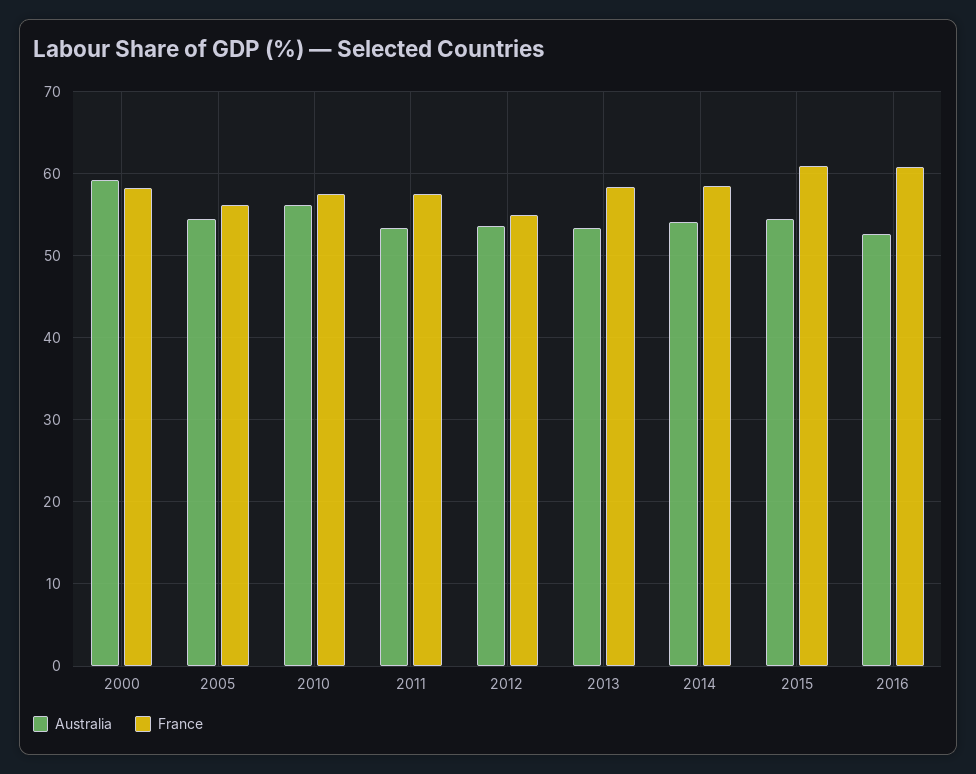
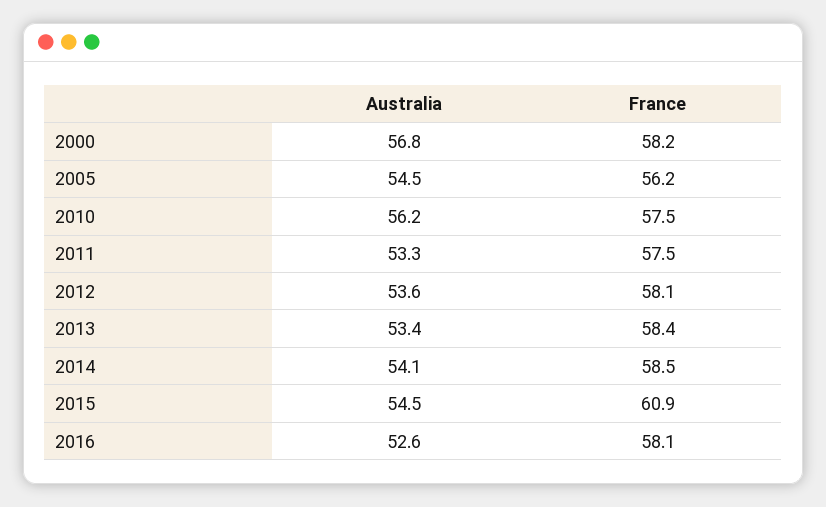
  {
    "Australia": {
-     "2000": 59,
+     "2000": 56.8,
      "2005": 54.5,
      "2010": 56.2,
      "2011": 53.3,
      "2012": 53.6,
      "2013": 53.4,
      "2014": 54.1,
      "2015": 54.5,
      "2016": 52.6
    },
    "France": {
      "2000": 58.2,
      "2005": 56.2,
      "2010": 57.5,
      "2011": 57.5,
-     "2012": 55,
+     "2012": 58.1,
      "2013": 58.4,
      "2014": 58.5,
      "2015": 60.9,
-     "2016": 61
+     "2016": 58.1
    }
  }

